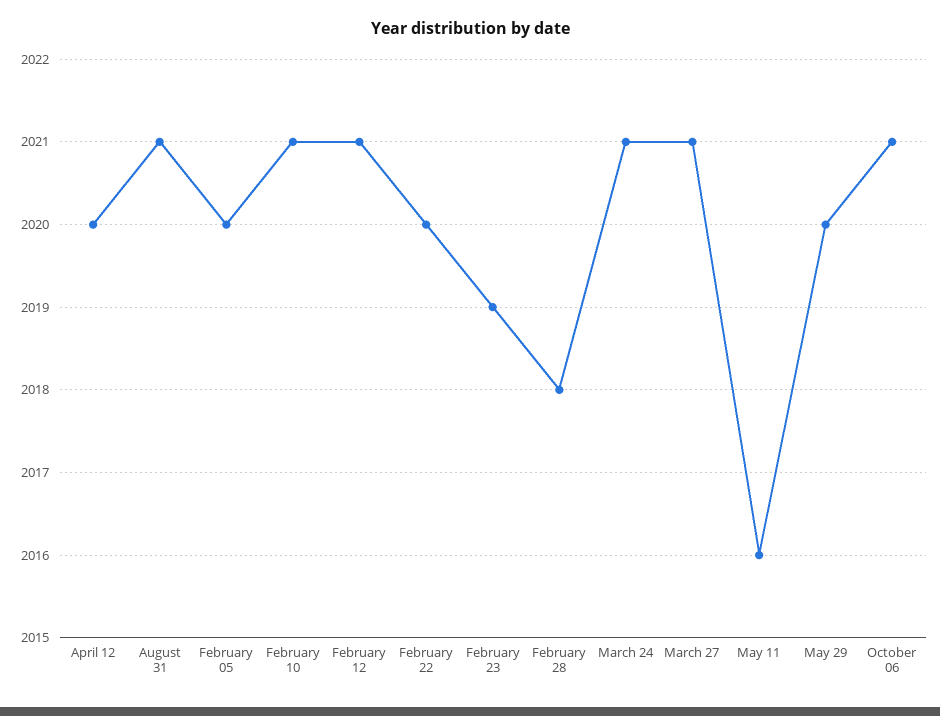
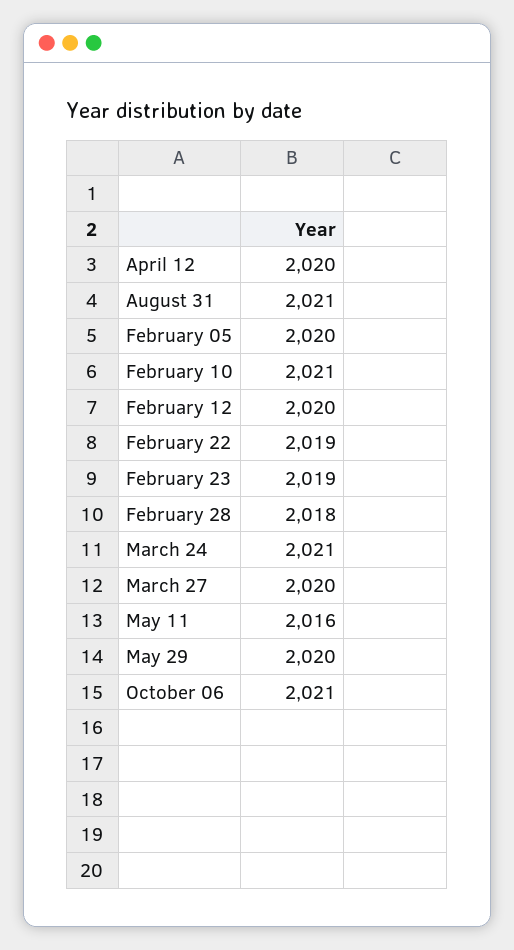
  {
    "April 12": 2020,
    "August 31": 2021,
    "February 05": 2020,
    "February 10": 2021,
-   "February 12": 2021,
+   "February 12": 2020,
-   "February 22": 2020,
+   "February 22": 2019,
    "February 23": 2019,
    "February 28": 2018,
    "March 24": 2021,
-   "March 27": 2021,
+   "March 27": 2020,
    "May 11": 2016,
    "May 29": 2020,
    "October 06": 2021
  }

